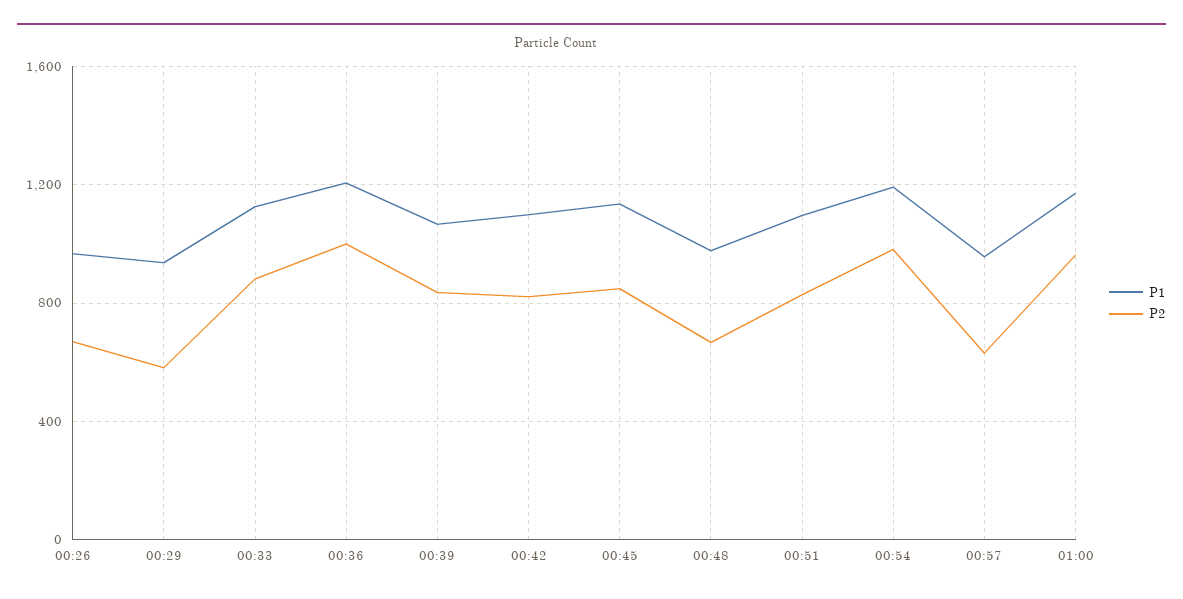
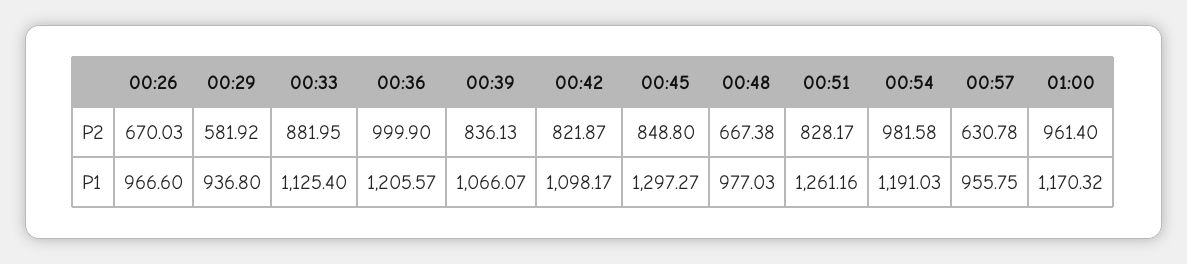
  {
    "P1": {
      "00:26": 966.6,
      "00:29": 936.8,
      "00:33": 1125.4,
      "00:36": 1205.57,
      "00:39": 1066.07,
      "00:42": 1098.17,
-     "00:45": 1150,
+     "00:45": 1297.27,
      "00:48": 977.03,
-     "00:51": 1100,
+     "00:51": 1261.16,
      "00:54": 1191.03,
      "00:57": 955.75,
      "01:00": 1170.32
    },
    "P2": {
      "00:26": 670.03,
      "00:29": 581.92,
      "00:33": 881.95,
      "00:36": 999.9,
      "00:39": 836.13,
      "00:42": 821.87,
      "00:45": 848.8,
      "00:48": 667.38,
      "00:51": 828.17,
      "00:54": 981.58,
      "00:57": 630.78,
      "01:00": 961.4
    }
  }

